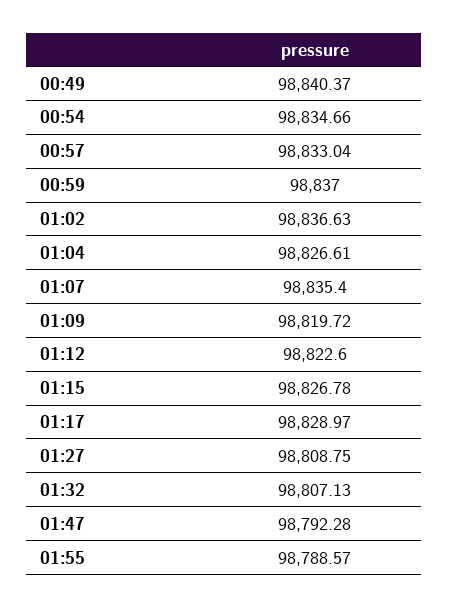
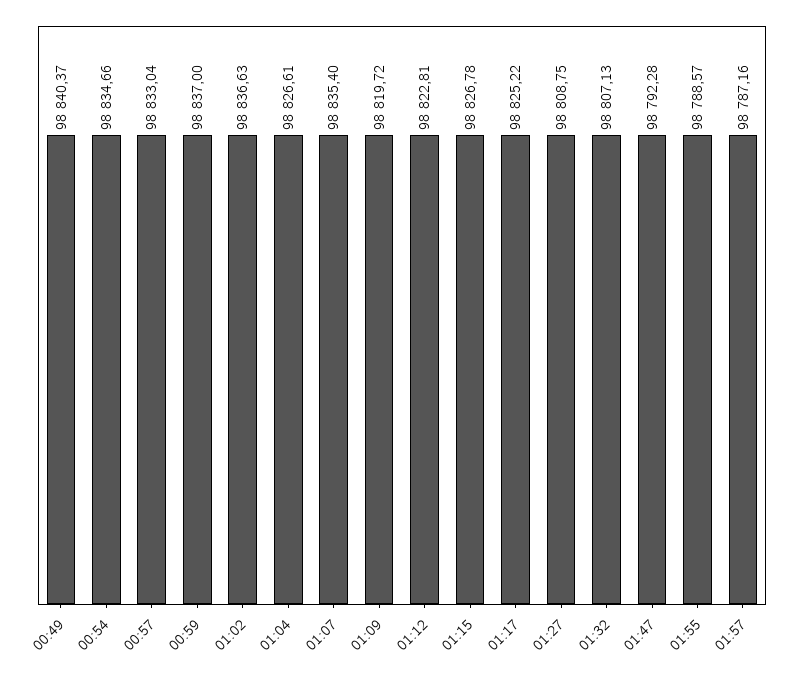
  {
    "00:49": 98840.37,
    "00:54": 98834.66,
    "00:57": 98833.04,
    "00:59": 98837,
    "01:02": 98836.63,
    "01:04": 98826.61,
    "01:07": 98835.4,
    "01:09": 98819.72,
-   "01:12": 98822.6,
+   "01:12": 98822.81,
    "01:15": 98826.78,
-   "01:17": 98828.97,
+   "01:17": 98825.22,
    "01:27": 98808.75,
    "01:32": 98807.13,
    "01:47": 98792.28,
-   "01:55": 98788.57
+   "01:55": 98788.57,
+   "01:57": 98787.16
  }

